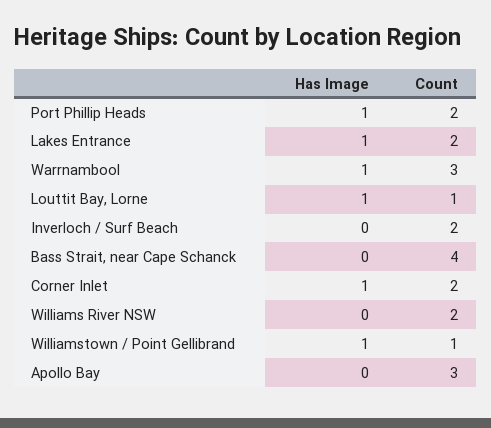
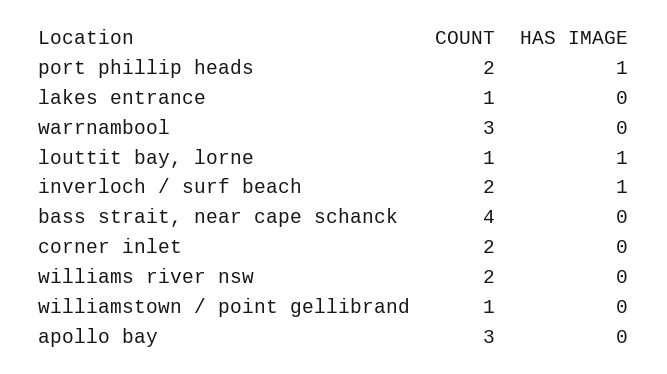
  {
    "Has Image": {
      "Port Phillip Heads": 1,
-     "Lakes Entrance": 1,
+     "Lakes Entrance": 0,
-     "Warrnambool": 1,
+     "Warrnambool": 0,
      "Louttit Bay, Lorne": 1,
-     "Inverloch / Surf Beach": 0,
+     "Inverloch / Surf Beach": 1,
      "Bass Strait, near Cape Schanck": 0,
-     "Corner Inlet": 1,
+     "Corner Inlet": 0,
      "Williams River NSW": 0,
-     "Williamstown / Point Gellibrand": 1,
+     "Williamstown / Point Gellibrand": 0,
      "Apollo Bay": 0
    },
    "Count": {
      "Port Phillip Heads": 2,
-     "Lakes Entrance": 2,
+     "Lakes Entrance": 1,
      "Warrnambool": 3,
      "Louttit Bay, Lorne": 1,
      "Inverloch / Surf Beach": 2,
      "Bass Strait, near Cape Schanck": 4,
      "Corner Inlet": 2,
      "Williams River NSW": 2,
      "Williamstown / Point Gellibrand": 1,
      "Apollo Bay": 3
    }
  }

